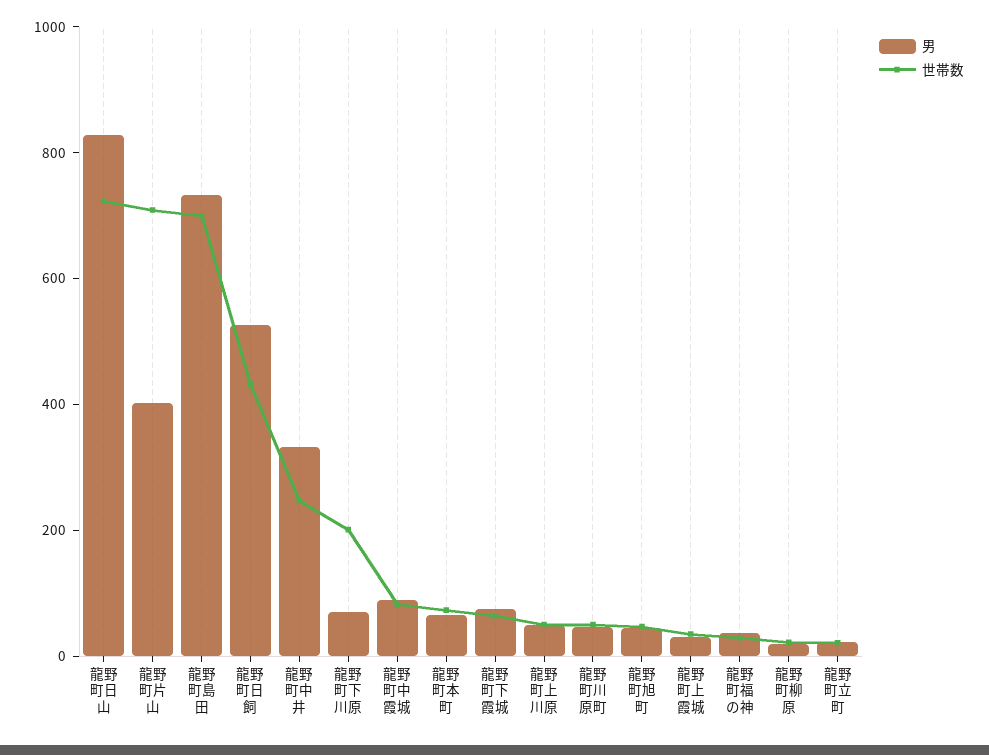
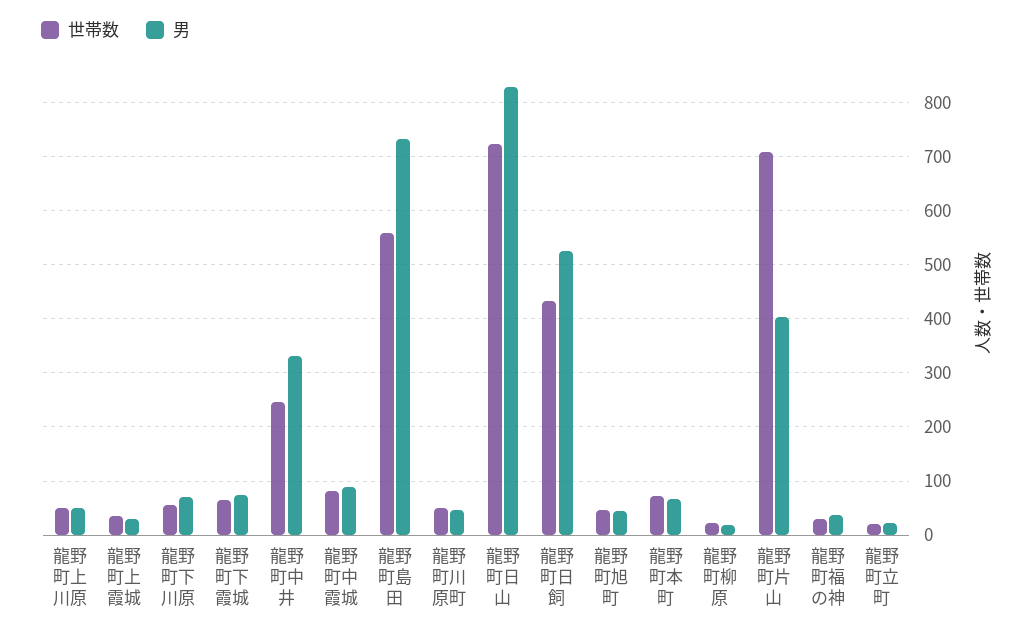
  {
    "男": {
      "龍野町日山": 820,
      "龍野町片山": 400,
      "龍野町島田": 740,
      "龍野町日飼": 520,
      "龍野町中井": 340,
      "龍野町下川原": 80,
      "龍野町中霞城": 80,
      "龍野町本町": 60,
      "龍野町下霞城": 80,
      "龍野町上川原": 60,
      "龍野町川原町": 40,
      "龍野町旭町": 40,
      "龍野町上霞城": 40,
      "龍野町福の神": 40,
      "龍野町柳原": 20,
      "龍野町立町": 20
    },
    "世帯数": {
      "龍野町日山": 720,
      "龍野町片山": 700,
-     "龍野町島田": 700,
+     "龍野町島田": 560,
      "龍野町日飼": 440,
      "龍野町中井": 240,
-     "龍野町下川原": 200,
+     "龍野町下川原": 60,
      "龍野町中霞城": 80,
      "龍野町本町": 80,
      "龍野町下霞城": 60,
      "龍野町上川原": 60,
      "龍野町川原町": 60,
      "龍野町旭町": 40,
      "龍野町上霞城": 40,
      "龍野町福の神": 20,
      "龍野町柳原": 20,
      "龍野町立町": 20
    }
  }

